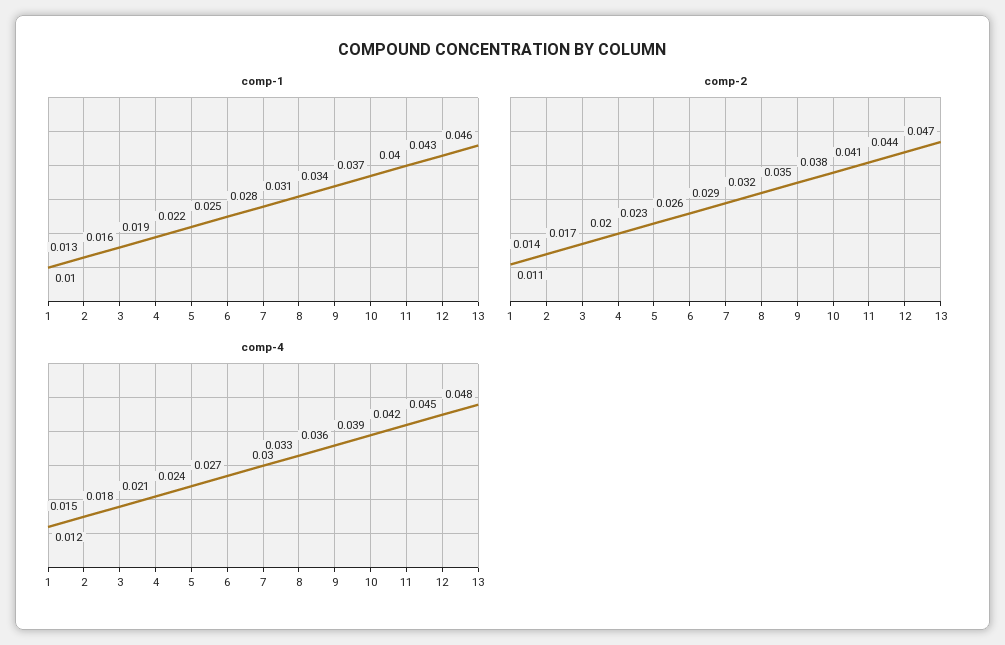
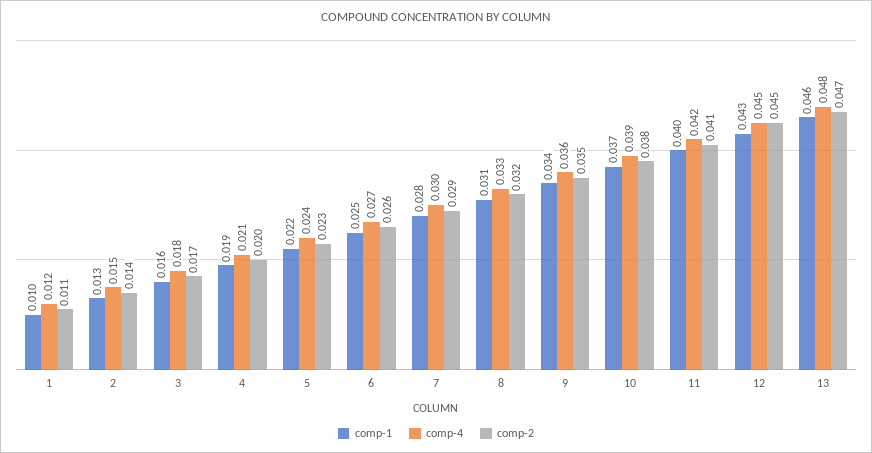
  {
    "comp-1": {
      "1": 0.01,
      "2": 0.013,
      "3": 0.016,
      "4": 0.019,
      "5": 0.022,
      "6": 0.025,
      "7": 0.028,
      "8": 0.031,
      "9": 0.034,
      "10": 0.037,
      "11": 0.04,
      "12": 0.043,
      "13": 0.046
    },
    "comp-2": {
      "1": 0.011,
      "2": 0.014,
      "3": 0.017,
      "4": 0.02,
      "5": 0.023,
      "6": 0.026,
      "7": 0.029,
      "8": 0.032,
      "9": 0.035,
      "10": 0.038,
      "11": 0.041,
-     "12": 0.044,
+     "12": 0.045,
      "13": 0.047
    },
    "comp-4": {
      "1": 0.012,
      "2": 0.015,
      "3": 0.018,
      "4": 0.021,
      "5": 0.024,
      "6": 0.027,
      "7": 0.03,
      "8": 0.033,
      "9": 0.036,
      "10": 0.039,
      "11": 0.042,
      "12": 0.045,
      "13": 0.048
    }
  }

